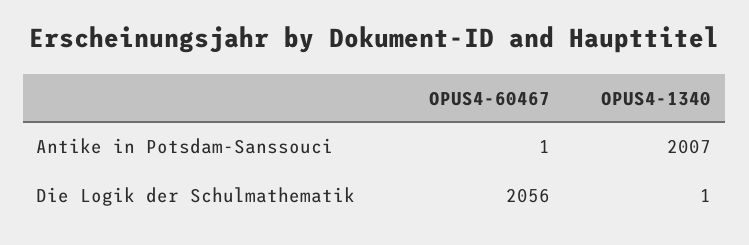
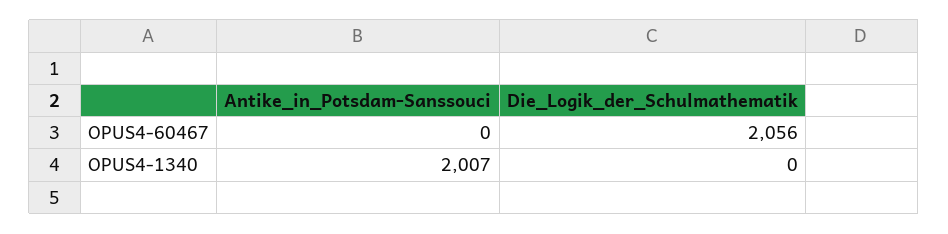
  {
    "OPUS4-60467": {
-     "Antike in Potsdam-Sanssouci": 1,
+     "Antike in Potsdam-Sanssouci": 0,
      "Die Logik der Schulmathematik": 2056
    },
    "OPUS4-1340": {
      "Antike in Potsdam-Sanssouci": 2007,
-     "Die Logik der Schulmathematik": 1
+     "Die Logik der Schulmathematik": 0
    }
  }

